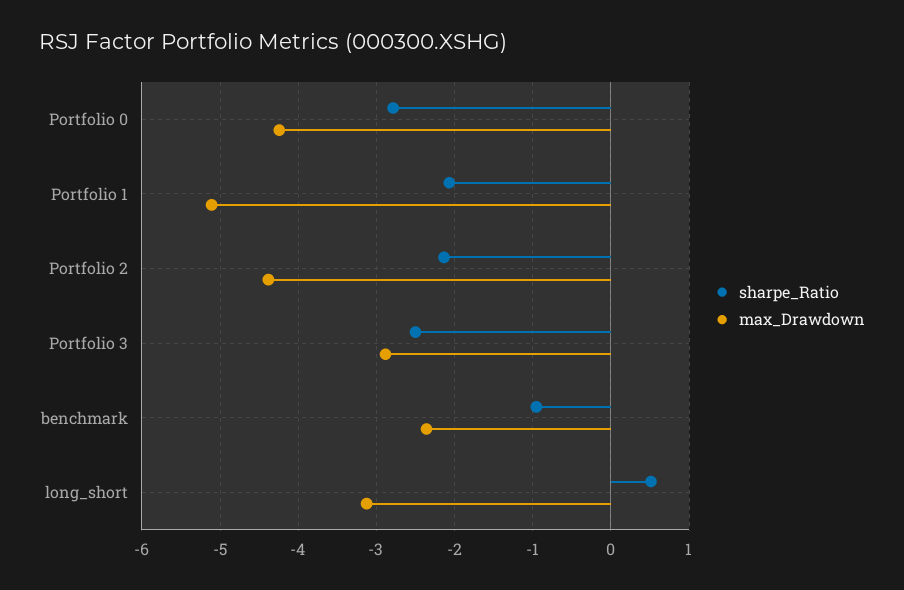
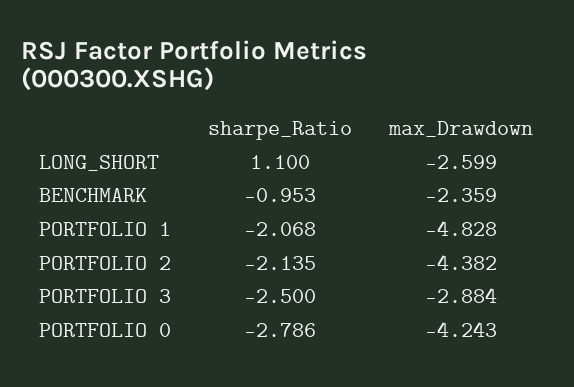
  {
    "sharpe_Ratio": {
      "Portfolio 0": -2.786,
      "Portfolio 1": -2.068,
      "Portfolio 2": -2.135,
      "Portfolio 3": -2.5,
      "benchmark": -0.953,
-     "long_short": 0.5
+     "long_short": 1.1
    },
    "max_Drawdown": {
      "Portfolio 0": -4.243,
-     "Portfolio 1": -5.1,
+     "Portfolio 1": -4.828,
      "Portfolio 2": -4.382,
      "Portfolio 3": -2.884,
      "benchmark": -2.359,
-     "long_short": -3.1
+     "long_short": -2.599
    }
  }

